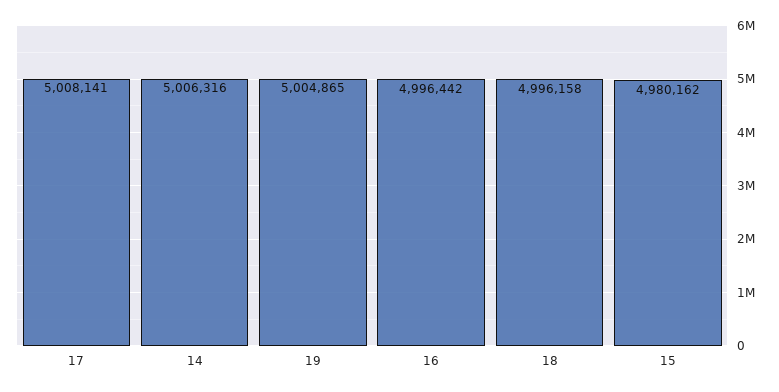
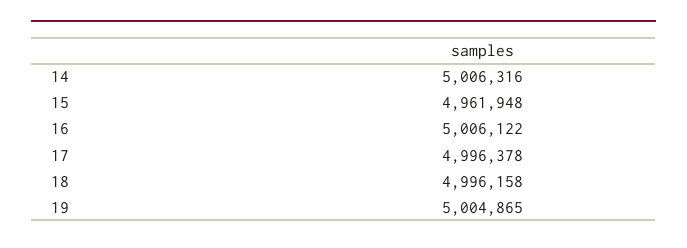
  {
-   "17": 5008141,
+   "17": 4996378,
    "14": 5006316,
    "19": 5004865,
-   "16": 4996442,
+   "16": 5006122,
    "18": 4996158,
-   "15": 4980162
+   "15": 4961948
  }

